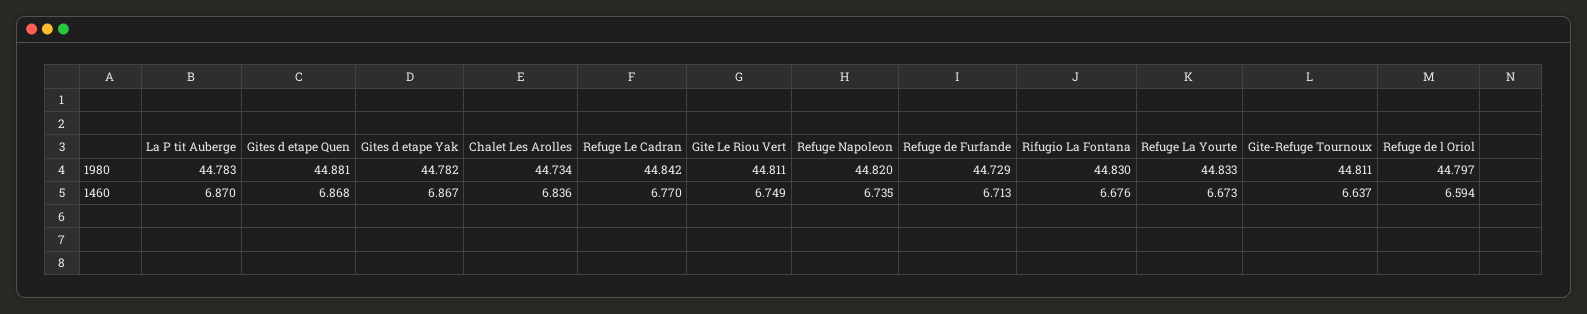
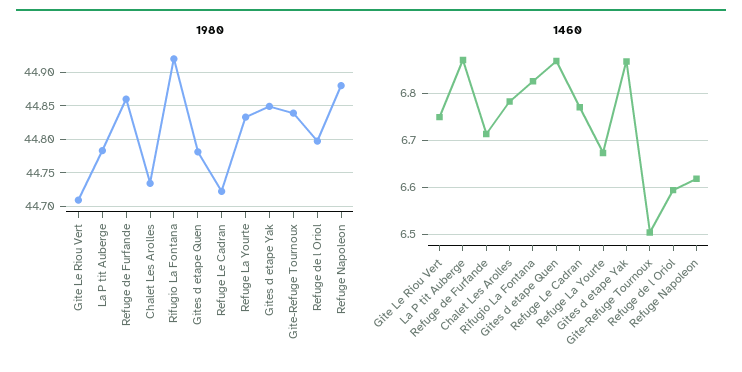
  {
    "1980": {
      "La P tit Auberge": 44.783,
-     "Gites d etape Quen": 44.881,
+     "Gites d etape Quen": 44.78,
-     "Gites d etape Yak": 44.782,
+     "Gites d etape Yak": 44.85,
      "Chalet Les Arolles": 44.734,
-     "Refuge Le Cadran": 44.842,
+     "Refuge Le Cadran": 44.72,
-     "Gite Le Riou Vert": 44.811,
+     "Gite Le Riou Vert": 44.71,
-     "Refuge Napoleon": 44.82,
+     "Refuge Napoleon": 44.88,
-     "Refuge de Furfande": 44.729,
+     "Refuge de Furfande": 44.86,
-     "Rifugio La Fontana": 44.83,
+     "Rifugio La Fontana": 44.92,
      "Refuge La Yourte": 44.833,
-     "Gite-Refuge Tournoux": 44.811,
+     "Gite-Refuge Tournoux": 44.84,
      "Refuge de l Oriol": 44.797
    },
    "1460": {
      "La P tit Auberge": 6.87,
      "Gites d etape Quen": 6.868,
      "Gites d etape Yak": 6.867,
-     "Chalet Les Arolles": 6.836,
+     "Chalet Les Arolles": 6.78,
      "Refuge Le Cadran": 6.77,
      "Gite Le Riou Vert": 6.749,
-     "Refuge Napoleon": 6.735,
+     "Refuge Napoleon": 6.62,
      "Refuge de Furfande": 6.713,
-     "Rifugio La Fontana": 6.676,
+     "Rifugio La Fontana": 6.82,
      "Refuge La Yourte": 6.673,
-     "Gite-Refuge Tournoux": 6.637,
+     "Gite-Refuge Tournoux": 6.5,
      "Refuge de l Oriol": 6.594
    }
  }

